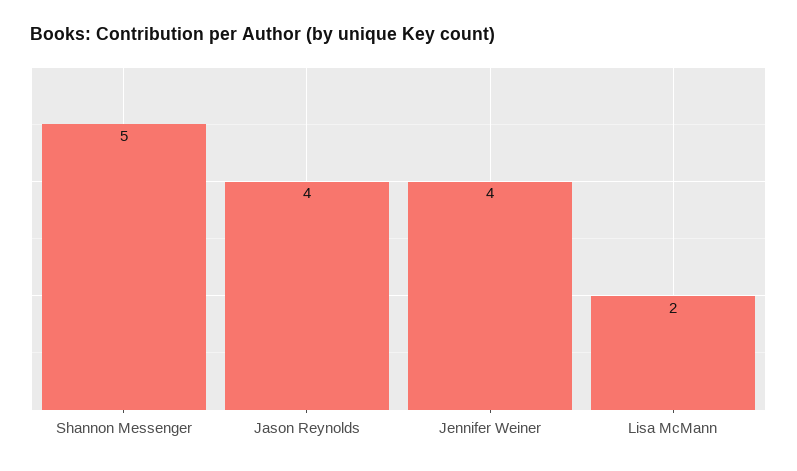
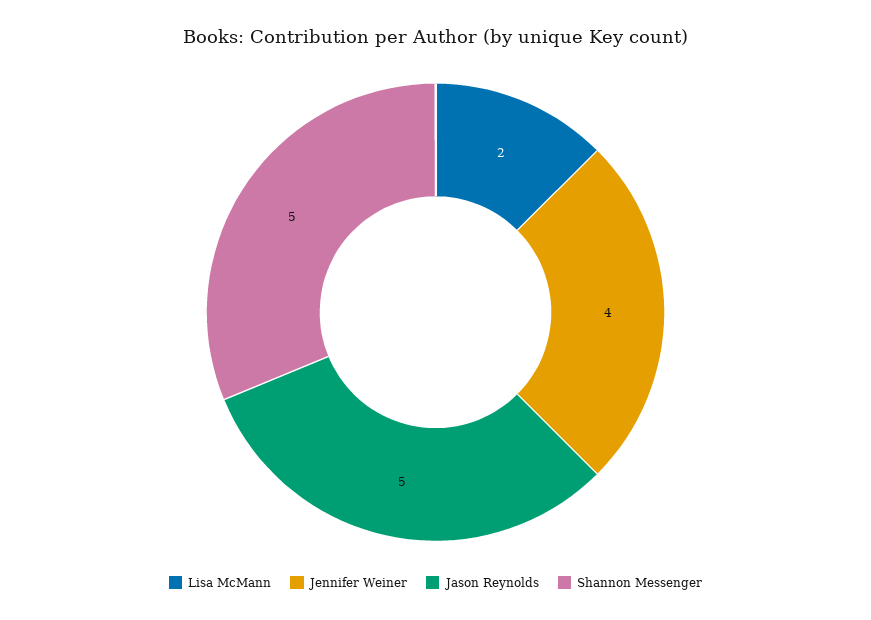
  {
    "Shannon Messenger": 5,
-   "Jason Reynolds": 4,
+   "Jason Reynolds": 5,
    "Jennifer Weiner": 4,
    "Lisa McMann": 2
  }

